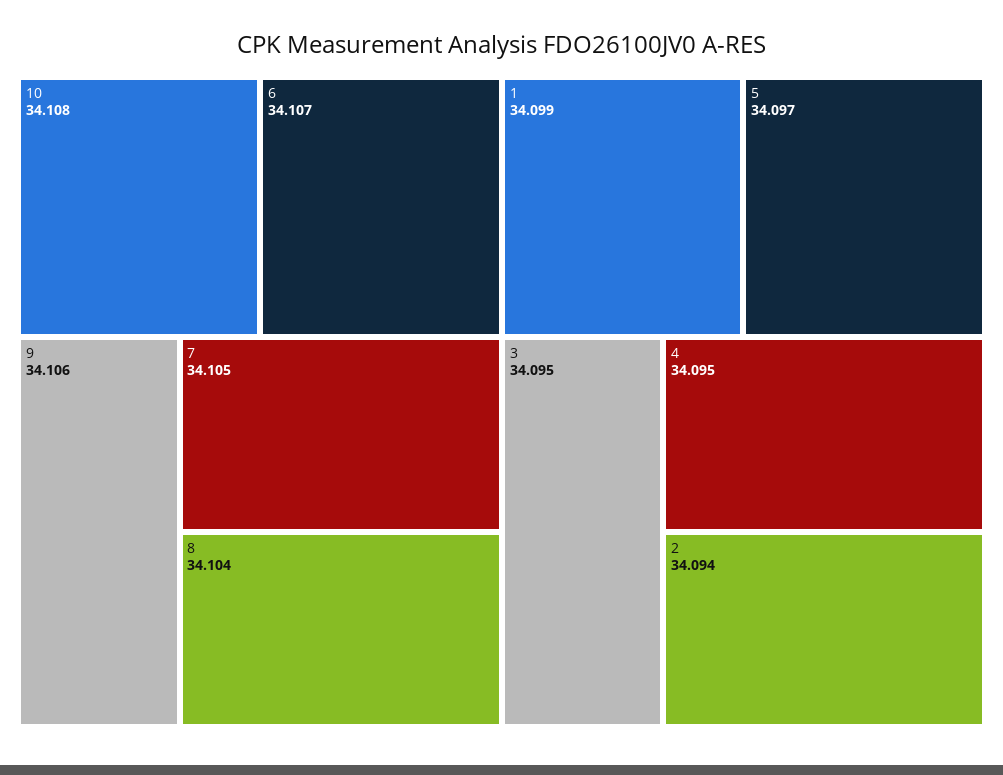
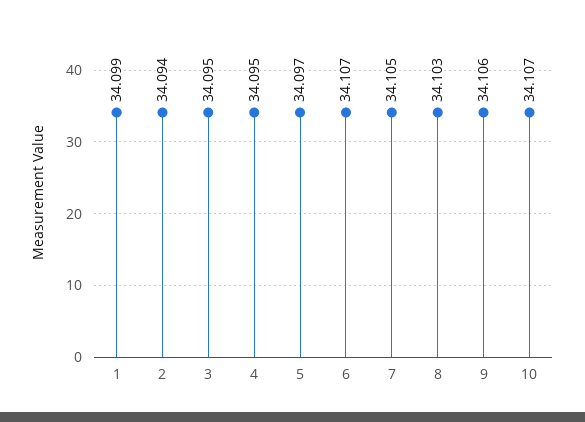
  {
-   "10": 34.108,
+   "10": 34.107,
    "6": 34.107,
    "9": 34.106,
    "7": 34.105,
-   "8": 34.104,
+   "8": 34.103,
    "1": 34.099,
    "5": 34.097,
    "3": 34.095,
    "4": 34.095,
    "2": 34.094
  }

